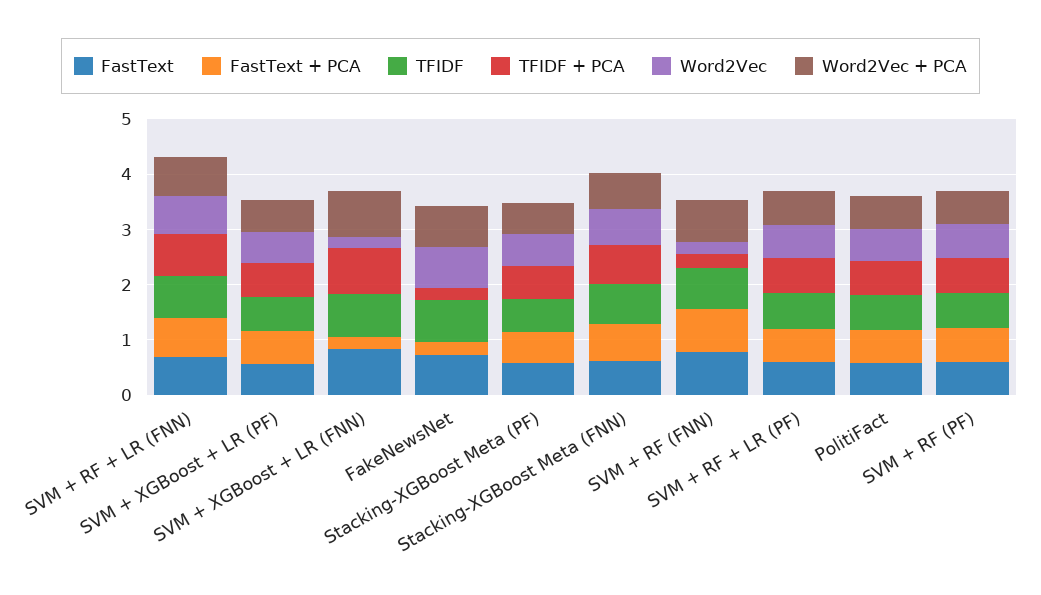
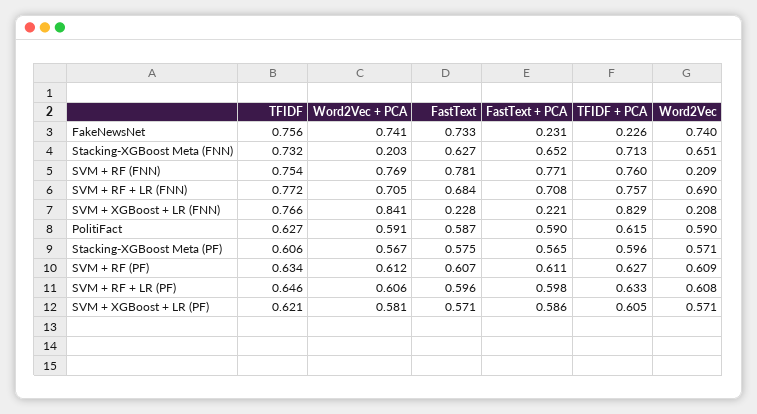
  {
    "FastText": {
      "SVM + RF + LR (FNN)": 0.684,
      "SVM + XGBoost + LR (PF)": 0.571,
-     "SVM + XGBoost + LR (FNN)": 0.8,
+     "SVM + XGBoost + LR (FNN)": 0.228,
      "FakeNewsNet": 0.733,
      "Stacking-XGBoost Meta (PF)": 0.575,
      "Stacking-XGBoost Meta (FNN)": 0.627,
      "SVM + RF (FNN)": 0.781,
      "SVM + RF + LR (PF)": 0.596,
      "PolitiFact": 0.587,
      "SVM + RF (PF)": 0.607
    },
    "FastText + PCA": {
      "SVM + RF + LR (FNN)": 0.708,
      "SVM + XGBoost + LR (PF)": 0.586,
      "SVM + XGBoost + LR (FNN)": 0.221,
      "FakeNewsNet": 0.231,
      "Stacking-XGBoost Meta (PF)": 0.565,
      "Stacking-XGBoost Meta (FNN)": 0.652,
      "SVM + RF (FNN)": 0.771,
      "SVM + RF + LR (PF)": 0.598,
      "PolitiFact": 0.59,
      "SVM + RF (PF)": 0.611
    },
    "TFIDF": {
      "SVM + RF + LR (FNN)": 0.772,
      "SVM + XGBoost + LR (PF)": 0.621,
      "SVM + XGBoost + LR (FNN)": 0.766,
      "FakeNewsNet": 0.756,
      "Stacking-XGBoost Meta (PF)": 0.606,
      "Stacking-XGBoost Meta (FNN)": 0.732,
      "SVM + RF (FNN)": 0.754,
      "SVM + RF + LR (PF)": 0.646,
      "PolitiFact": 0.627,
      "SVM + RF (PF)": 0.634
    },
    "TFIDF + PCA": {
      "SVM + RF + LR (FNN)": 0.757,
      "SVM + XGBoost + LR (PF)": 0.605,
      "SVM + XGBoost + LR (FNN)": 0.829,
      "FakeNewsNet": 0.226,
      "Stacking-XGBoost Meta (PF)": 0.596,
      "Stacking-XGBoost Meta (FNN)": 0.713,
-     "SVM + RF (FNN)": 0.2,
+     "SVM + RF (FNN)": 0.76,
      "SVM + RF + LR (PF)": 0.633,
      "PolitiFact": 0.615,
      "SVM + RF (PF)": 0.627
    },
    "Word2Vec": {
      "SVM + RF + LR (FNN)": 0.69,
      "SVM + XGBoost + LR (PF)": 0.571,
      "SVM + XGBoost + LR (FNN)": 0.208,
      "FakeNewsNet": 0.74,
      "Stacking-XGBoost Meta (PF)": 0.571,
      "Stacking-XGBoost Meta (FNN)": 0.651,
      "SVM + RF (FNN)": 0.209,
      "SVM + RF + LR (PF)": 0.608,
      "PolitiFact": 0.59,
      "SVM + RF (PF)": 0.609
    },
    "Word2Vec + PCA": {
      "SVM + RF + LR (FNN)": 0.705,
      "SVM + XGBoost + LR (PF)": 0.581,
      "SVM + XGBoost + LR (FNN)": 0.841,
      "FakeNewsNet": 0.741,
      "Stacking-XGBoost Meta (PF)": 0.567,
-     "Stacking-XGBoost Meta (FNN)": 0.6,
+     "Stacking-XGBoost Meta (FNN)": 0.203,
      "SVM + RF (FNN)": 0.769,
      "SVM + RF + LR (PF)": 0.606,
      "PolitiFact": 0.591,
      "SVM + RF (PF)": 0.612
    }
  }

